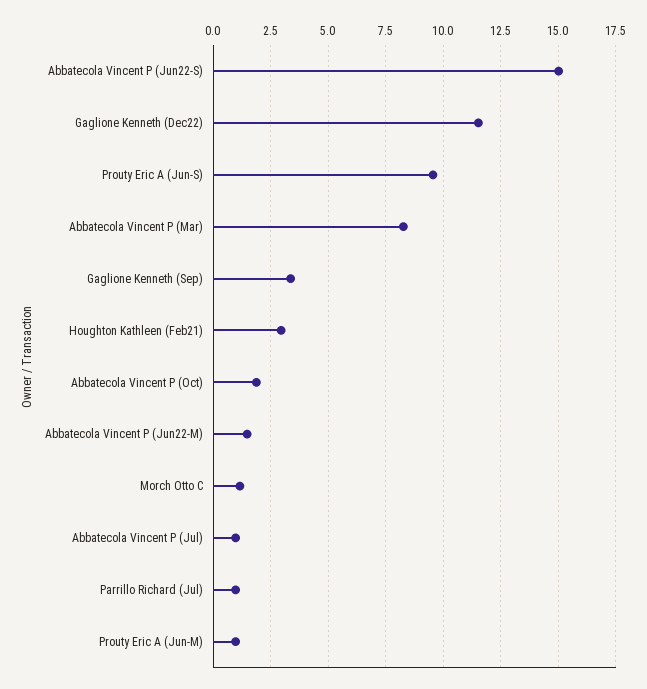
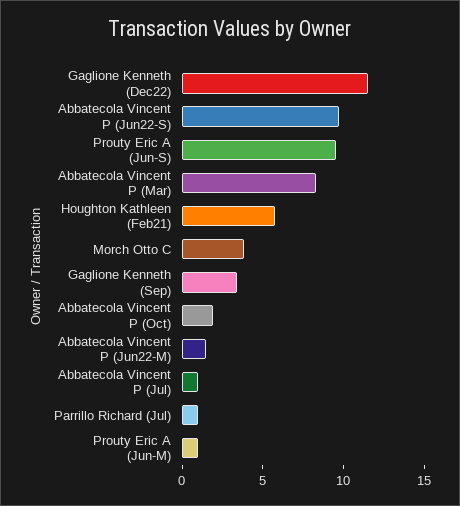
  {
-   "Abbatecola Vincent P (Jun22-S)": 15,
+   "Abbatecola Vincent P (Jun22-S)": 10,
    "Gaglione Kenneth (Dec22)": 11.5,
    "Prouty Eric A (Jun-S)": 9.5,
    "Abbatecola Vincent P (Mar)": 8.5,
    "Gaglione Kenneth (Sep)": 3.5,
-   "Houghton Kathleen (Feb21)": 3,
+   "Houghton Kathleen (Feb21)": 6,
    "Abbatecola Vincent P (Oct)": 2,
    "Abbatecola Vincent P (Jun22-M)": 1.5,
-   "Morch Otto C": 1,
+   "Morch Otto C": 4,
    "Abbatecola Vincent P (Jul)": 1,
    "Parrillo Richard (Jul)": 1,
    "Prouty Eric A (Jun-M)": 1
  }

